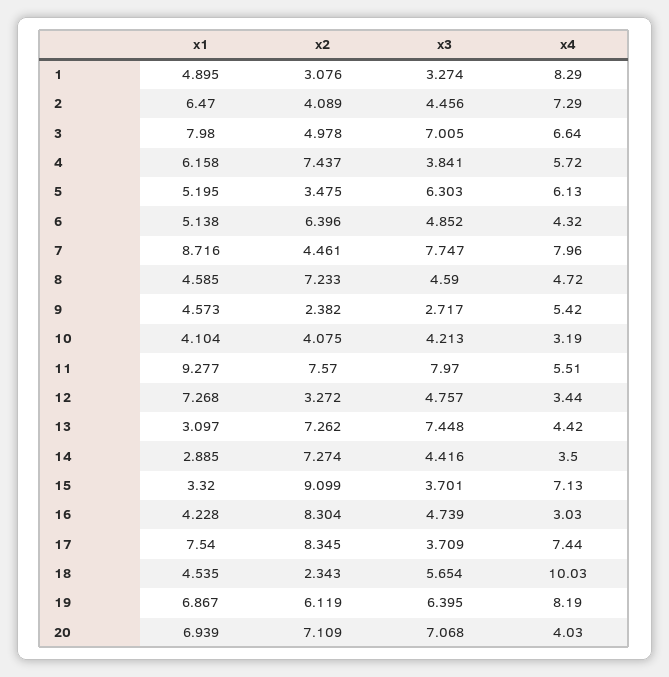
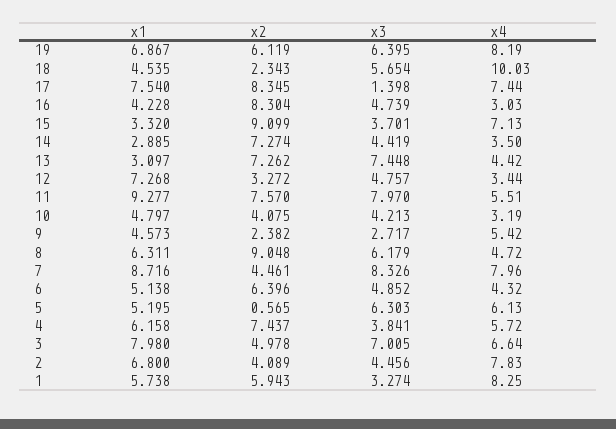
  {
    "x1": {
-     "1": 4.895,
+     "1": 5.738,
-     "2": 6.47,
+     "2": 6.8,
      "3": 7.98,
      "4": 6.158,
      "5": 5.195,
      "6": 5.138,
      "7": 8.716,
-     "8": 4.585,
+     "8": 6.311,
      "9": 4.573,
-     "10": 4.104,
+     "10": 4.797,
      "11": 9.277,
      "12": 7.268,
      "13": 3.097,
      "14": 2.885,
      "15": 3.32,
      "16": 4.228,
      "17": 7.54,
      "18": 4.535,
-     "19": 6.867,
+     "19": 6.867
-     "20": 6.939
    },
    "x2": {
-     "1": 3.076,
+     "1": 5.943,
      "2": 4.089,
      "3": 4.978,
      "4": 7.437,
-     "5": 3.475,
+     "5": 0.565,
      "6": 6.396,
      "7": 4.461,
-     "8": 7.233,
+     "8": 9.048,
      "9": 2.382,
      "10": 4.075,
      "11": 7.57,
      "12": 3.272,
      "13": 7.262,
      "14": 7.274,
      "15": 9.099,
      "16": 8.304,
      "17": 8.345,
      "18": 2.343,
-     "19": 6.119,
+     "19": 6.119
-     "20": 7.109
    },
    "x3": {
      "1": 3.274,
      "2": 4.456,
      "3": 7.005,
      "4": 3.841,
      "5": 6.303,
      "6": 4.852,
-     "7": 7.747,
+     "7": 8.326,
-     "8": 4.59,
+     "8": 6.179,
      "9": 2.717,
      "10": 4.213,
      "11": 7.97,
      "12": 4.757,
      "13": 7.448,
-     "14": 4.416,
+     "14": 4.419,
      "15": 3.701,
      "16": 4.739,
-     "17": 3.709,
+     "17": 1.398,
      "18": 5.654,
-     "19": 6.395,
+     "19": 6.395
-     "20": 7.068
    },
    "x4": {
-     "1": 8.29,
+     "1": 8.25,
-     "2": 7.29,
+     "2": 7.83,
      "3": 6.64,
      "4": 5.72,
      "5": 6.13,
      "6": 4.32,
      "7": 7.96,
      "8": 4.72,
      "9": 5.42,
      "10": 3.19,
      "11": 5.51,
      "12": 3.44,
      "13": 4.42,
      "14": 3.5,
      "15": 7.13,
      "16": 3.03,
      "17": 7.44,
      "18": 10.03,
-     "19": 8.19,
+     "19": 8.19
-     "20": 4.03
    }
  }

